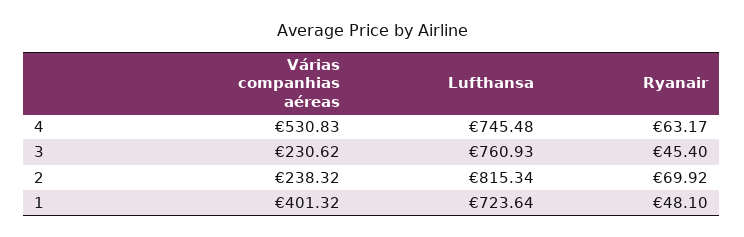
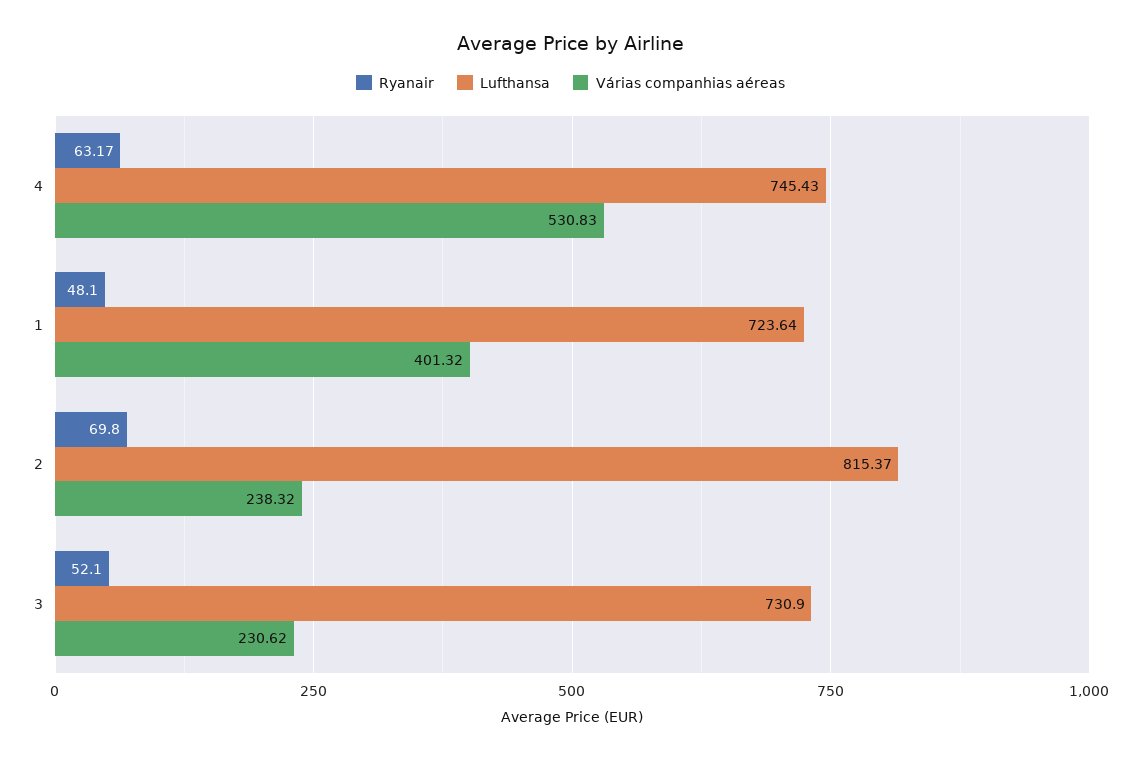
  {
    "Várias companhias aéreas": {
      "4": 530.83,
      "3": 230.62,
      "2": 238.32,
      "1": 401.32
    },
    "Lufthansa": {
-     "4": 745.48,
+     "4": 745.43,
-     "3": 760.93,
+     "3": 730.9,
-     "2": 815.34,
+     "2": 815.37,
      "1": 723.64
    },
    "Ryanair": {
      "4": 63.17,
-     "3": 45.4,
+     "3": 52.1,
-     "2": 69.92,
+     "2": 69.8,
      "1": 48.1
    }
  }

